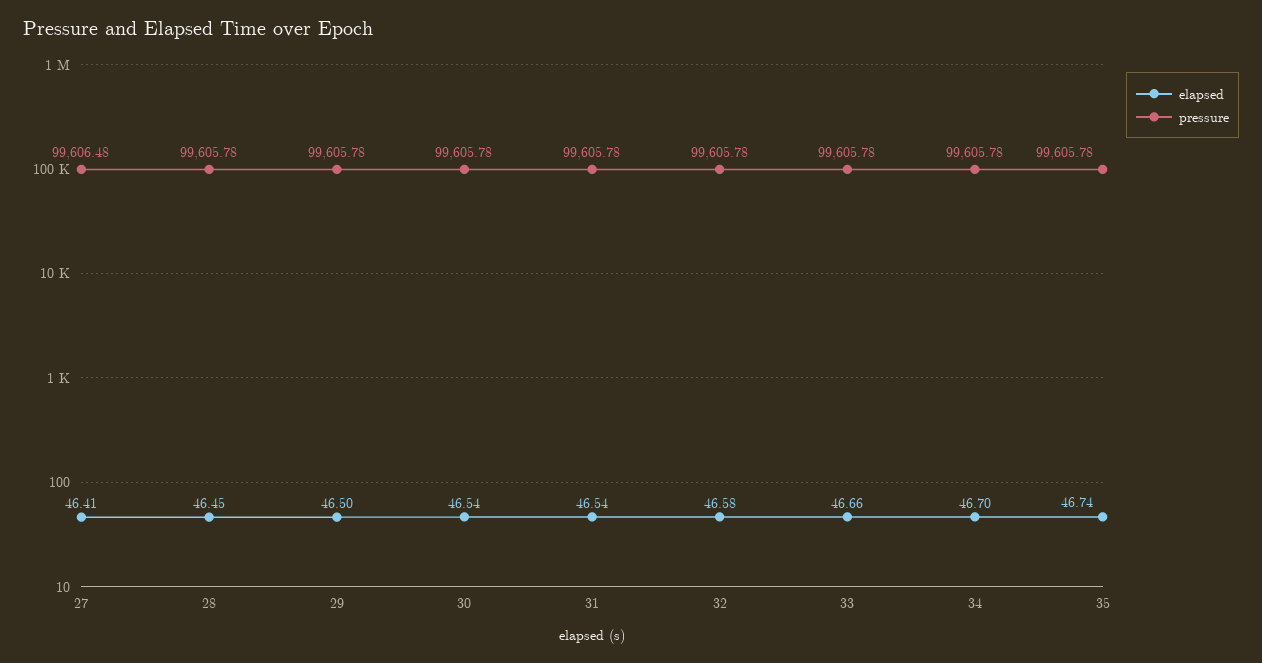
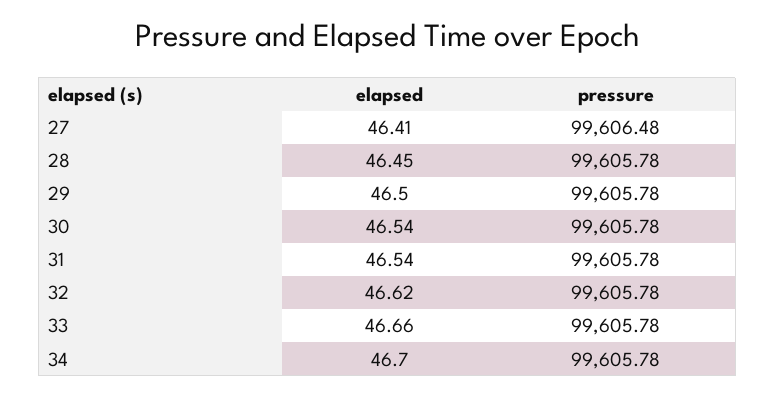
  {
    "elapsed": {
      "27": 46.41,
      "28": 46.45,
      "29": 46.5,
      "30": 46.54,
      "31": 46.54,
-     "32": 46.58,
+     "32": 46.62,
      "33": 46.66,
-     "34": 46.7,
+     "34": 46.7
-     "35": 46.74
    },
    "pressure": {
      "27": 99606.48,
      "28": 99605.78,
      "29": 99605.78,
      "30": 99605.78,
      "31": 99605.78,
      "32": 99605.78,
      "33": 99605.78,
-     "34": 99605.78,
+     "34": 99605.78
-     "35": 99605.78
    }
  }

